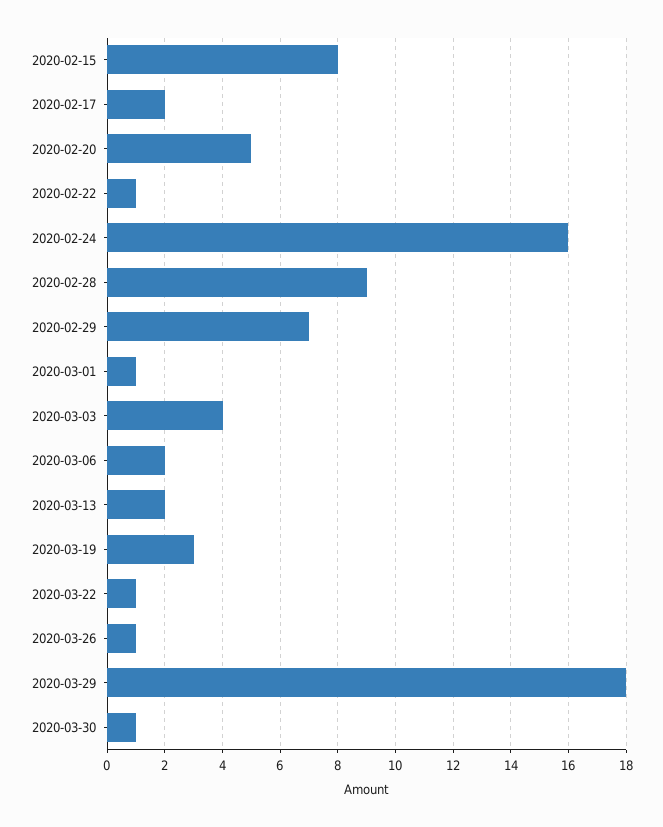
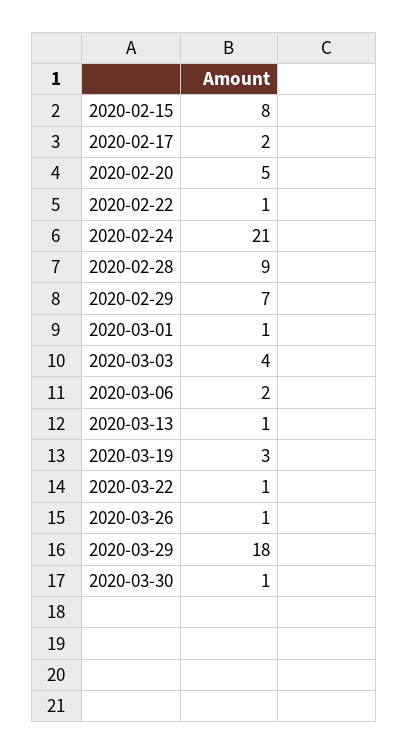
  {
    "2020-02-15": 8,
    "2020-02-17": 2,
    "2020-02-20": 5,
    "2020-02-22": 1,
-   "2020-02-24": 16,
+   "2020-02-24": 21,
    "2020-02-28": 9,
    "2020-02-29": 7,
    "2020-03-01": 1,
    "2020-03-03": 4,
    "2020-03-06": 2,
-   "2020-03-13": 2,
+   "2020-03-13": 1,
    "2020-03-19": 3,
    "2020-03-22": 1,
    "2020-03-26": 1,
    "2020-03-29": 18,
    "2020-03-30": 1
  }

